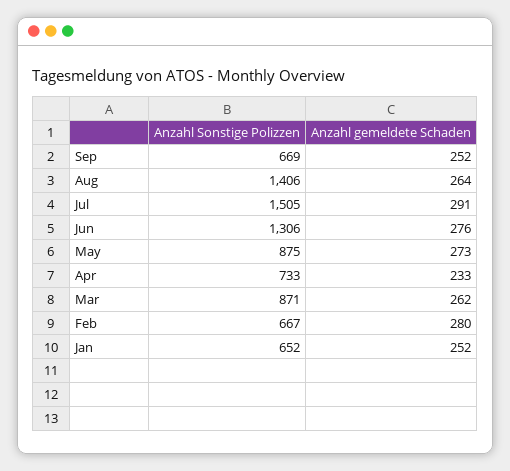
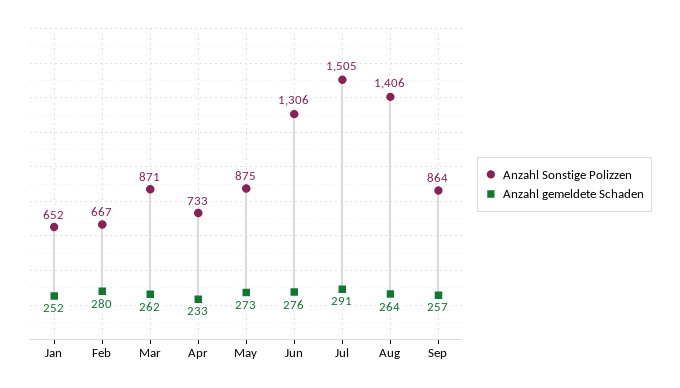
  {
    "Anzahl Sonstige Polizzen": {
-     "Sep": 669,
+     "Sep": 864,
      "Aug": 1406,
      "Jul": 1505,
      "Jun": 1306,
      "May": 875,
      "Apr": 733,
      "Mar": 871,
      "Feb": 667,
      "Jan": 652
    },
    "Anzahl gemeldete Schaden": {
-     "Sep": 252,
+     "Sep": 257,
      "Aug": 264,
      "Jul": 291,
      "Jun": 276,
      "May": 273,
      "Apr": 233,
      "Mar": 262,
      "Feb": 280,
      "Jan": 252
    }
  }

